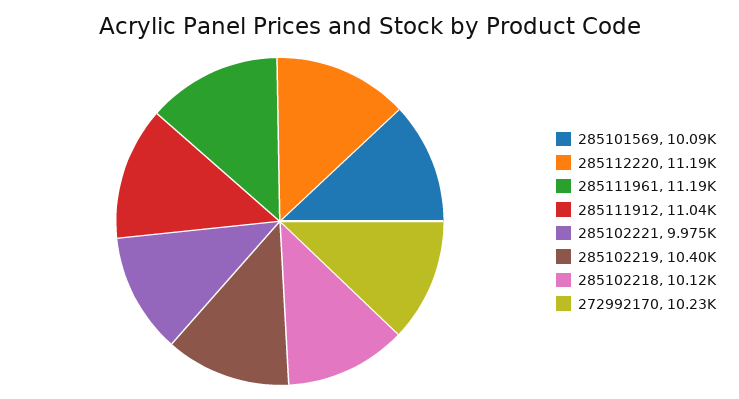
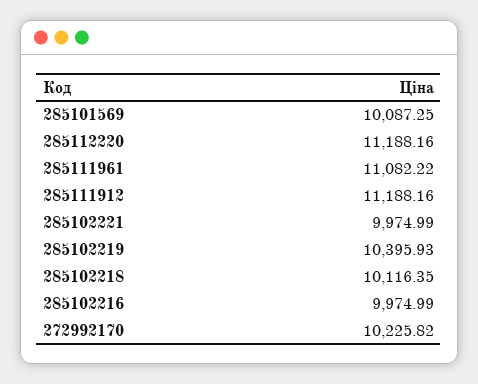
  {
    "285101569": 10087.25,
    "285112220": 11188.16,
-   "285111961": 11190,
+   "285111961": 11082.22,
-   "285111912": 11040,
+   "285111912": 11188.16,
    "285102221": 9974.99,
    "285102219": 10395.93,
    "285102218": 10116.35,
-   "272992170": 10225.82
+   "272992170": 10225.82,
+   "285102216": 9974.99
  }

